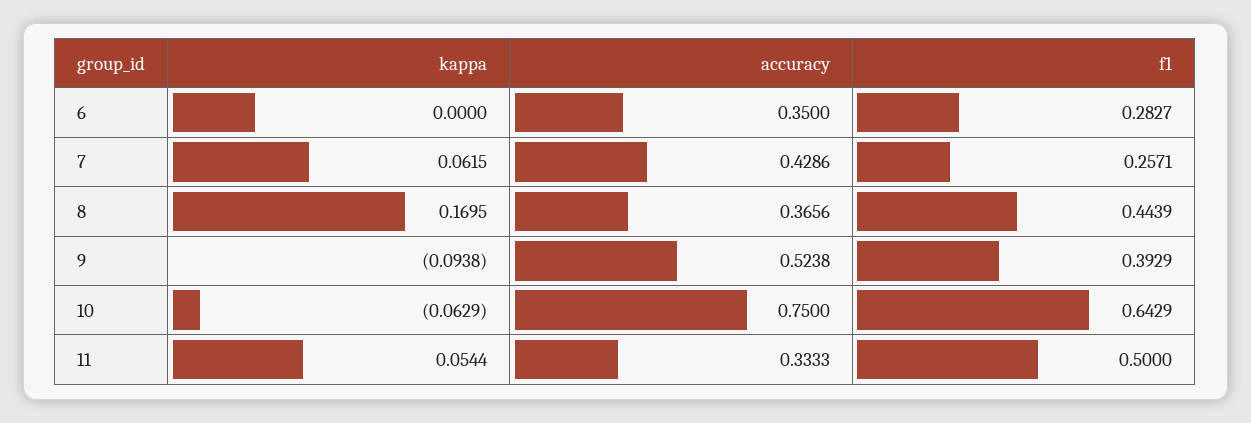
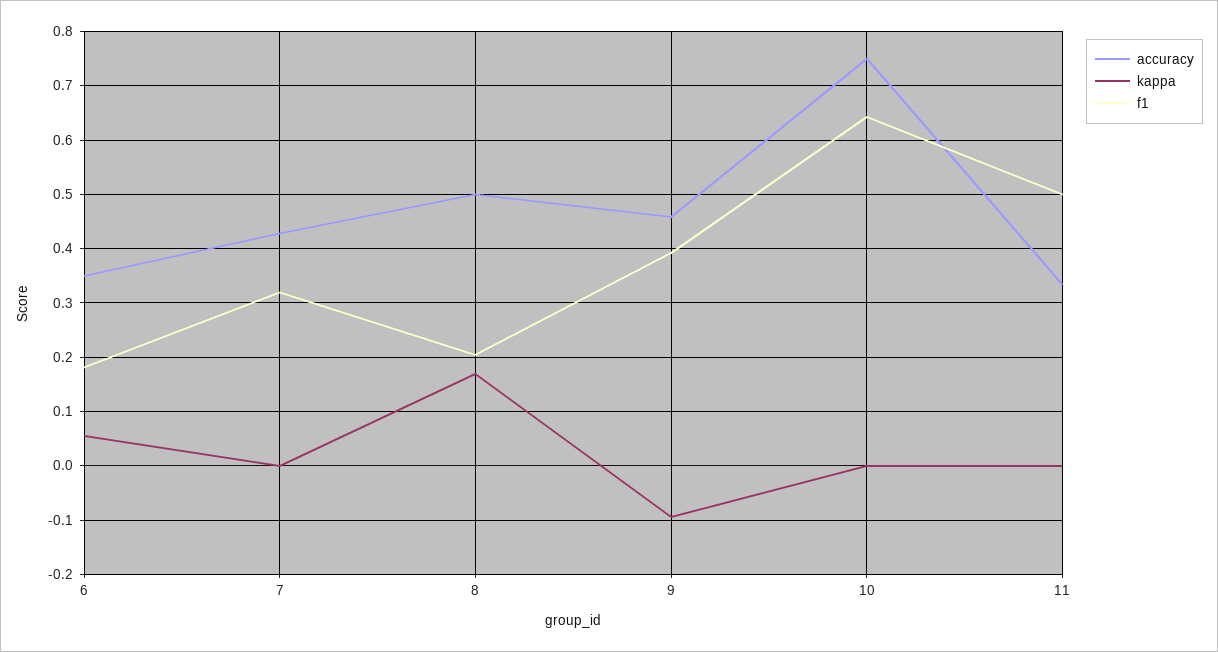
  {
    "kappa": {
-     "6": 0,
+     "6": 0.06,
-     "7": 0.0615,
+     "7": 0,
      "8": 0.1695,
      "9": -0.0938,
-     "10": -0.0629,
+     "10": 0,
-     "11": 0.0544
+     "11": 0
    },
    "accuracy": {
      "6": 0.35,
      "7": 0.4286,
-     "8": 0.3656,
+     "8": 0.5,
-     "9": 0.5238,
+     "9": 0.46,
      "10": 0.75,
      "11": 0.3333
    },
    "f1": {
-     "6": 0.2827,
+     "6": 0.18,
-     "7": 0.2571,
+     "7": 0.32,
-     "8": 0.4439,
+     "8": 0.2,
      "9": 0.3929,
      "10": 0.6429,
      "11": 0.5
    }
  }

